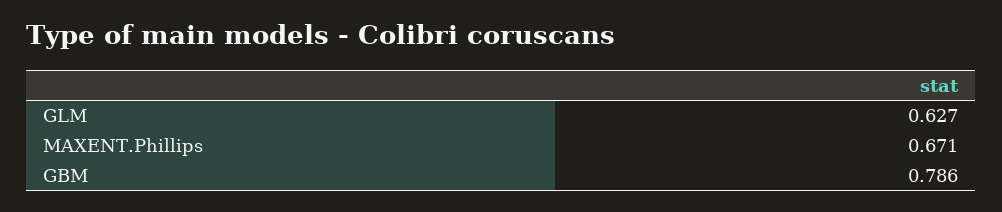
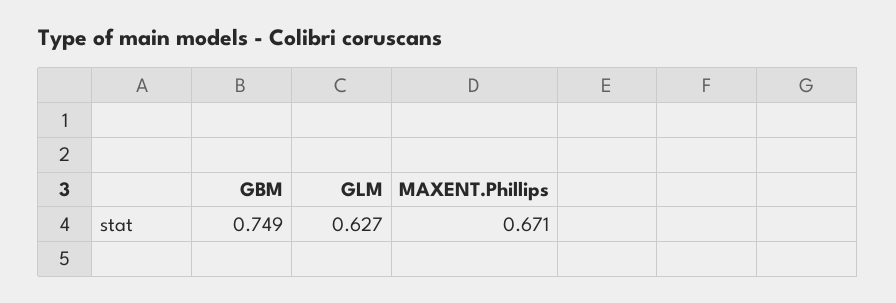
  {
    "GLM": 0.627,
    "MAXENT.Phillips": 0.671,
-   "GBM": 0.786
+   "GBM": 0.749
  }

